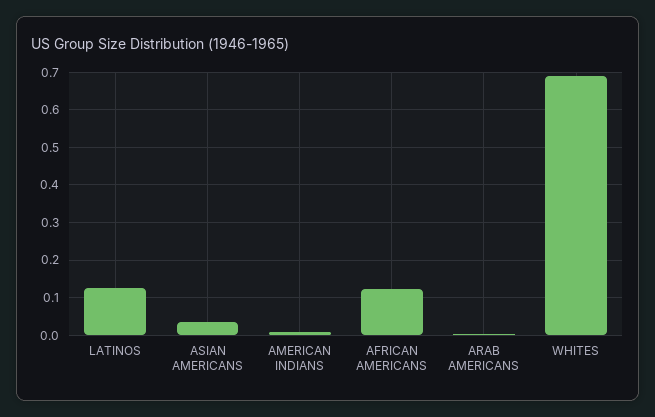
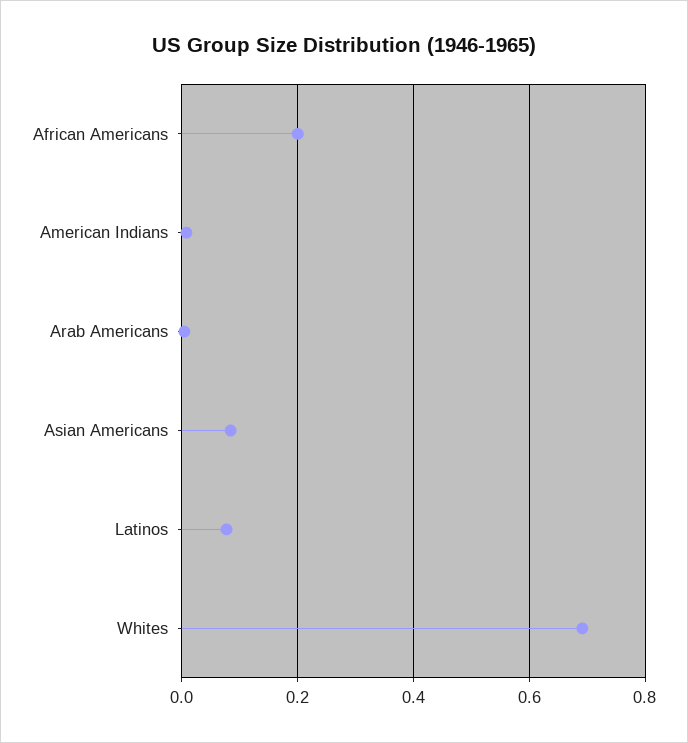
  {
-   "LATINOS": 0.12,
+   "LATINOS": 0.08,
-   "ASIAN AMERICANS": 0.04,
+   "ASIAN AMERICANS": 0.08,
    "AMERICAN INDIANS": 0,
-   "AFRICAN AMERICANS": 0.12,
+   "AFRICAN AMERICANS": 0.2,
    "ARAB AMERICANS": 0,
    "WHITES": 0.7
  }

